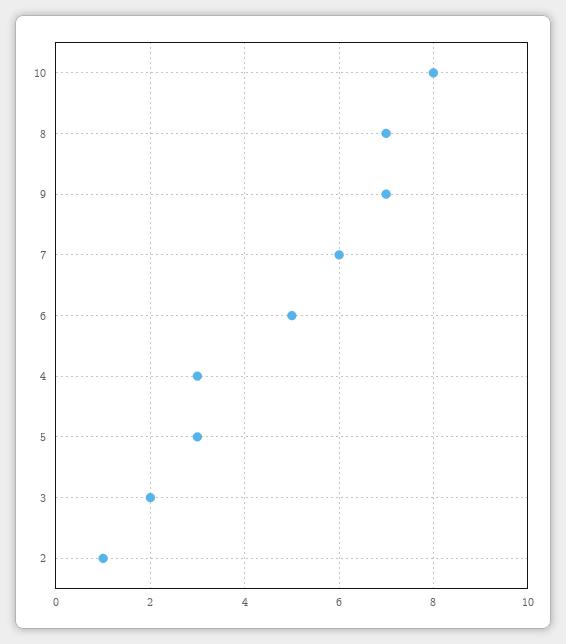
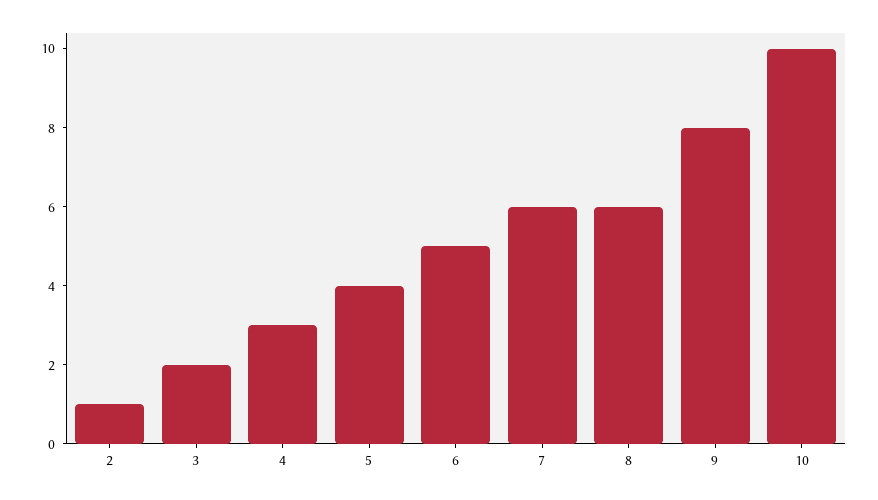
  {
-   "10": 8,
+   "10": 10,
-   "8": 7,
+   "8": 6,
-   "9": 7,
+   "9": 8,
    "7": 6,
    "6": 5,
    "4": 3,
-   "5": 3,
+   "5": 4,
    "3": 2,
    "2": 1
  }

